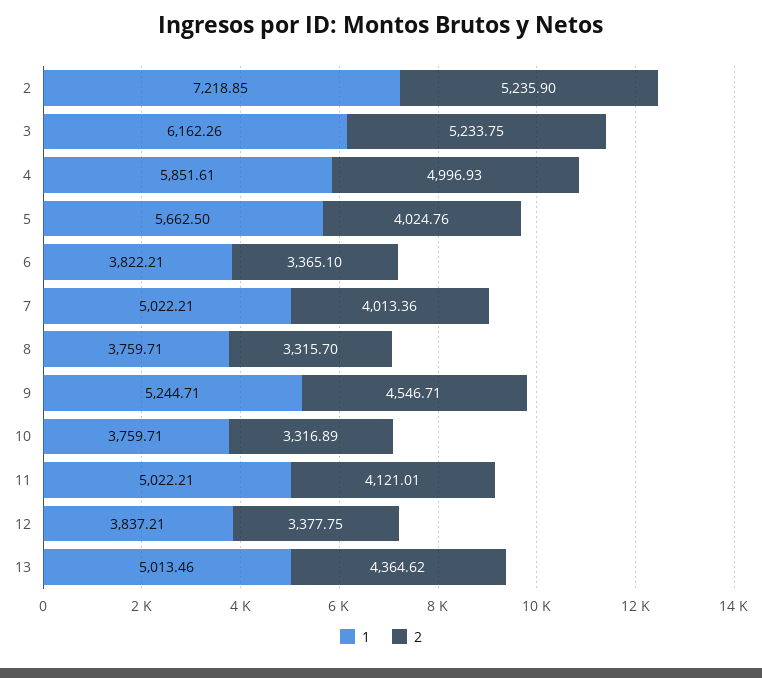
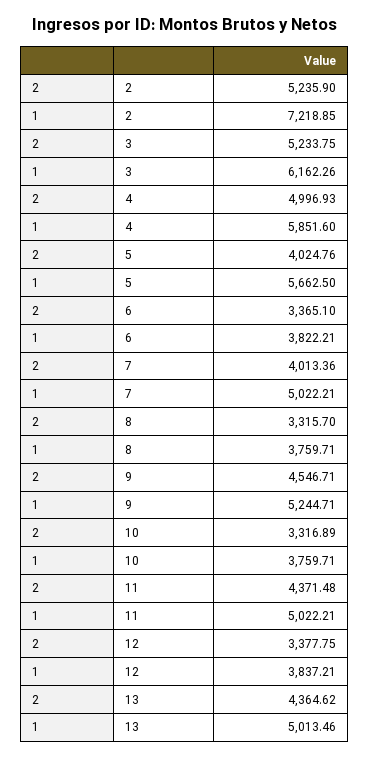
  {
    "1": {
      "2": 7218.85,
      "3": 6162.26,
-     "4": 5851.61,
+     "4": 5851.6,
      "5": 5662.5,
      "6": 3822.21,
      "7": 5022.21,
      "8": 3759.71,
      "9": 5244.71,
      "10": 3759.71,
      "11": 5022.21,
      "12": 3837.21,
      "13": 5013.46
    },
    "2": {
      "2": 5235.9,
      "3": 5233.75,
      "4": 4996.93,
      "5": 4024.76,
      "6": 3365.1,
      "7": 4013.36,
      "8": 3315.7,
      "9": 4546.71,
      "10": 3316.89,
-     "11": 4121.01,
+     "11": 4371.48,
      "12": 3377.75,
      "13": 4364.62
    }
  }

